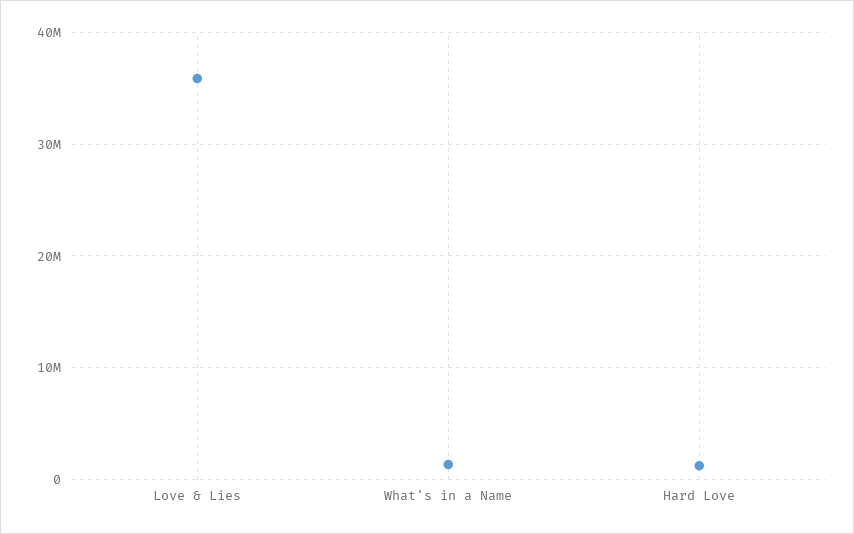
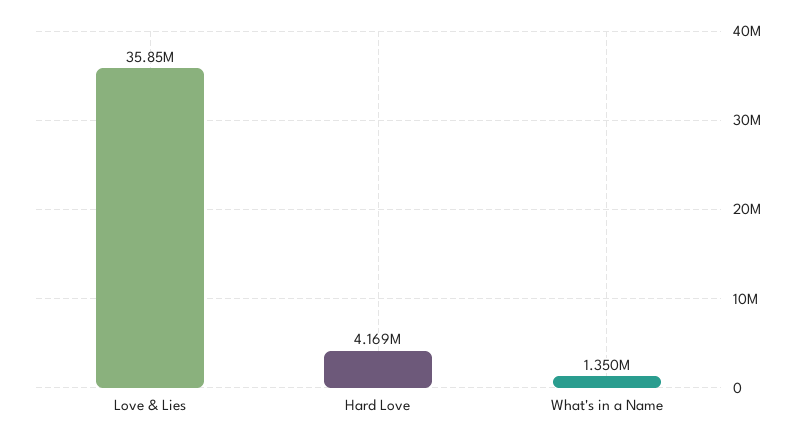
  {
    "Love & Lies": 35850000,
    "What's in a Name": 1350000,
-   "Hard Love": 1000000
+   "Hard Love": 4169000
  }

